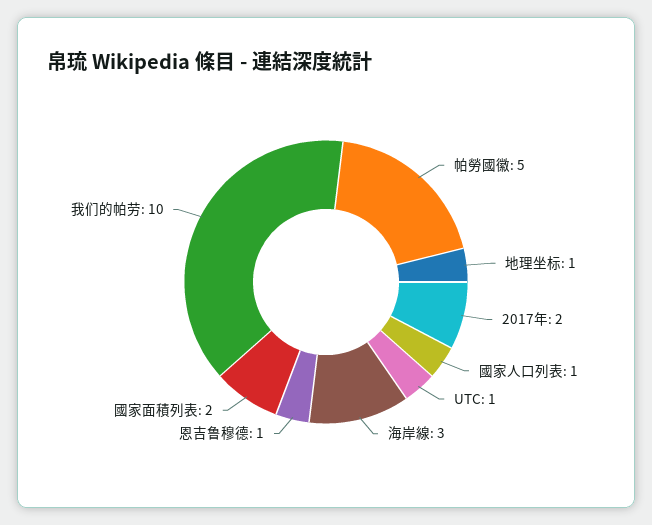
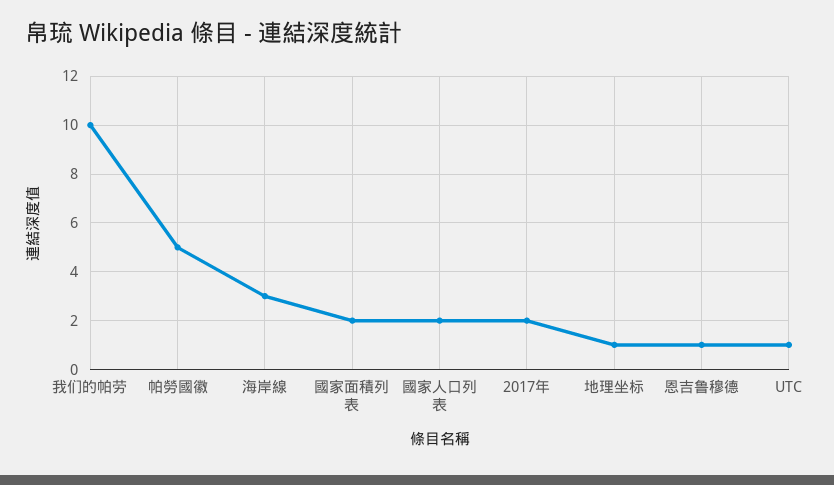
  {
    "帕勞國徽": 5,
    "地理坐标": 1,
    "2017年": 2,
-   "國家人口列表": 1,
+   "國家人口列表": 2,
    "UTC": 1,
    "海岸線": 3,
    "恩吉鲁穆德": 1,
    "國家面積列表": 2,
    "我们的帕劳": 10
  }

